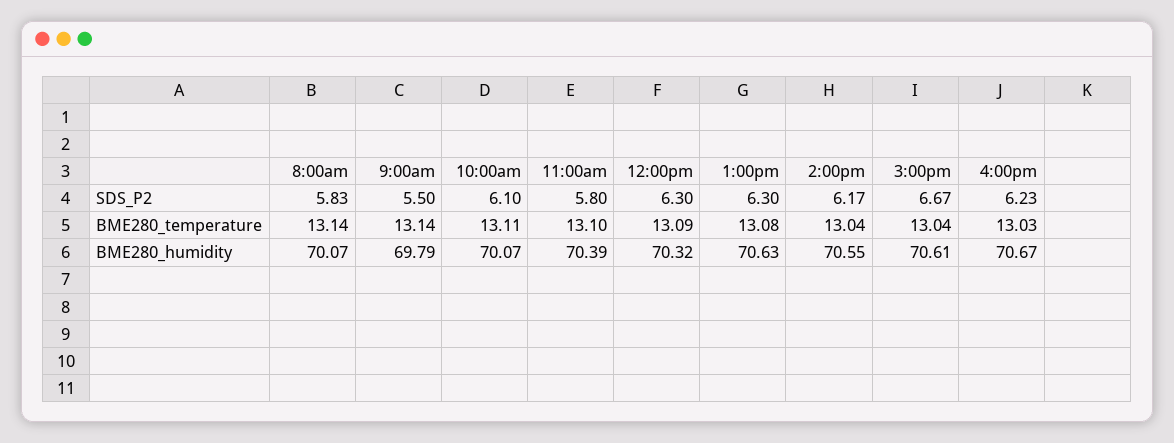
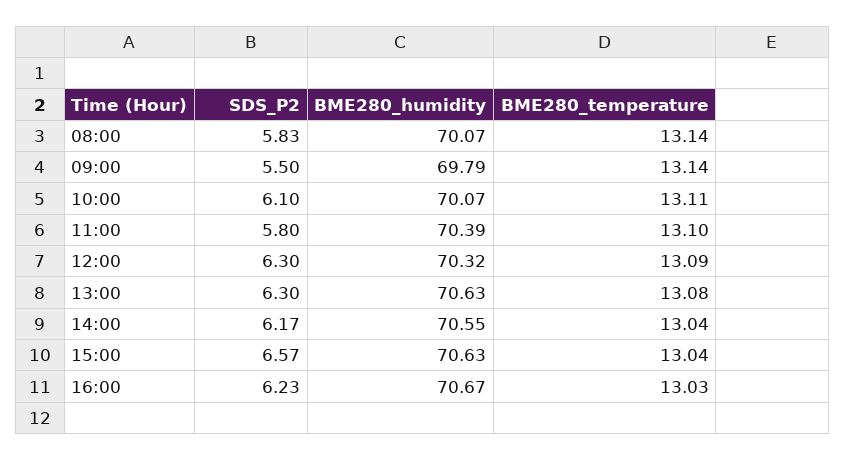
  {
    "8:00am": {
      "SDS_P2": 5.83,
      "BME280_temperature": 13.14,
      "BME280_humidity": 70.07
    },
    "9:00am": {
      "SDS_P2": 5.5,
      "BME280_temperature": 13.14,
      "BME280_humidity": 69.79
    },
    "10:00am": {
      "SDS_P2": 6.1,
      "BME280_temperature": 13.11,
      "BME280_humidity": 70.07
    },
    "11:00am": {
      "SDS_P2": 5.8,
      "BME280_temperature": 13.1,
      "BME280_humidity": 70.39
    },
    "12:00pm": {
      "SDS_P2": 6.3,
      "BME280_temperature": 13.09,
      "BME280_humidity": 70.32
    },
    "1:00pm": {
      "SDS_P2": 6.3,
      "BME280_temperature": 13.08,
      "BME280_humidity": 70.63
    },
    "2:00pm": {
      "SDS_P2": 6.17,
      "BME280_temperature": 13.04,
      "BME280_humidity": 70.55
    },
    "3:00pm": {
-     "SDS_P2": 6.67,
+     "SDS_P2": 6.57,
      "BME280_temperature": 13.04,
-     "BME280_humidity": 70.61
+     "BME280_humidity": 70.63
    },
    "4:00pm": {
      "SDS_P2": 6.23,
      "BME280_temperature": 13.03,
      "BME280_humidity": 70.67
    }
  }

